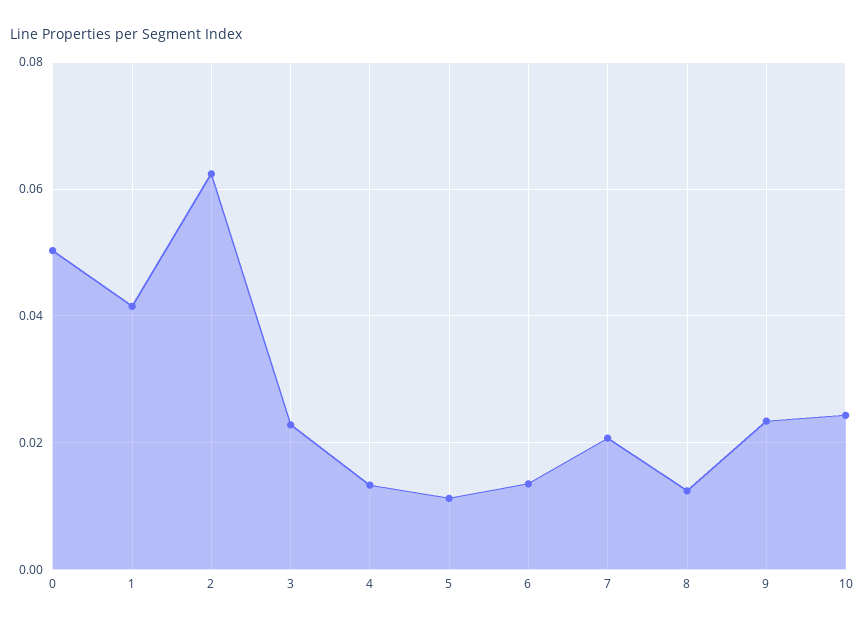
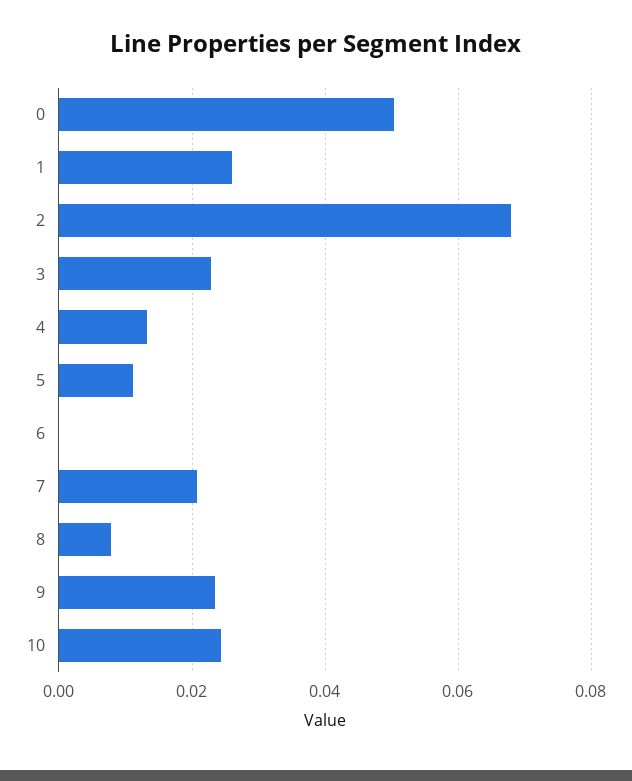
  {
    "0": 0.05,
-   "1": 0.042,
+   "1": 0.026,
-   "2": 0.062,
+   "2": 0.068,
    "3": 0.022,
    "4": 0.014,
    "5": 0.012,
-   "6": 0.014,
+   "6": 0,
    "7": 0.02,
-   "8": 0.012,
+   "8": 0.008,
    "9": 0.024,
    "10": 0.024
  }

